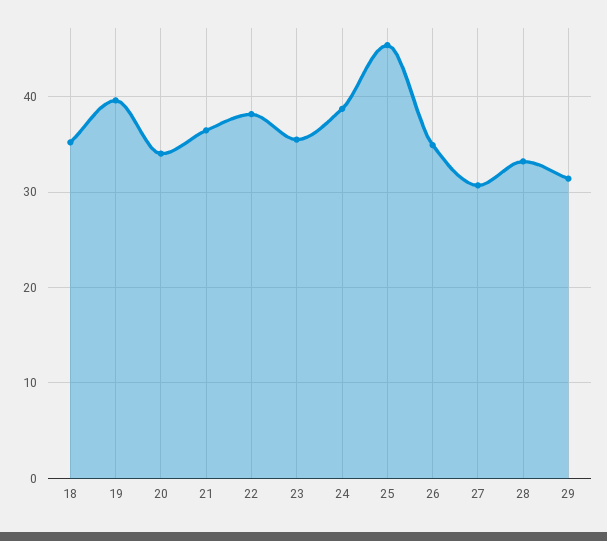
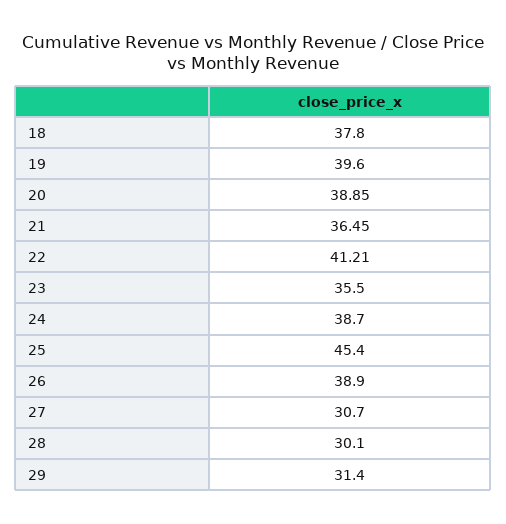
  {
-   "18": 35,
+   "18": 37.8,
    "19": 39.6,
-   "20": 34,
+   "20": 38.85,
    "21": 36.45,
-   "22": 38,
+   "22": 41.21,
    "23": 35.5,
    "24": 38.7,
    "25": 45.4,
-   "26": 35,
+   "26": 38.9,
    "27": 30.7,
-   "28": 33,
+   "28": 30.1,
    "29": 31.4
  }

